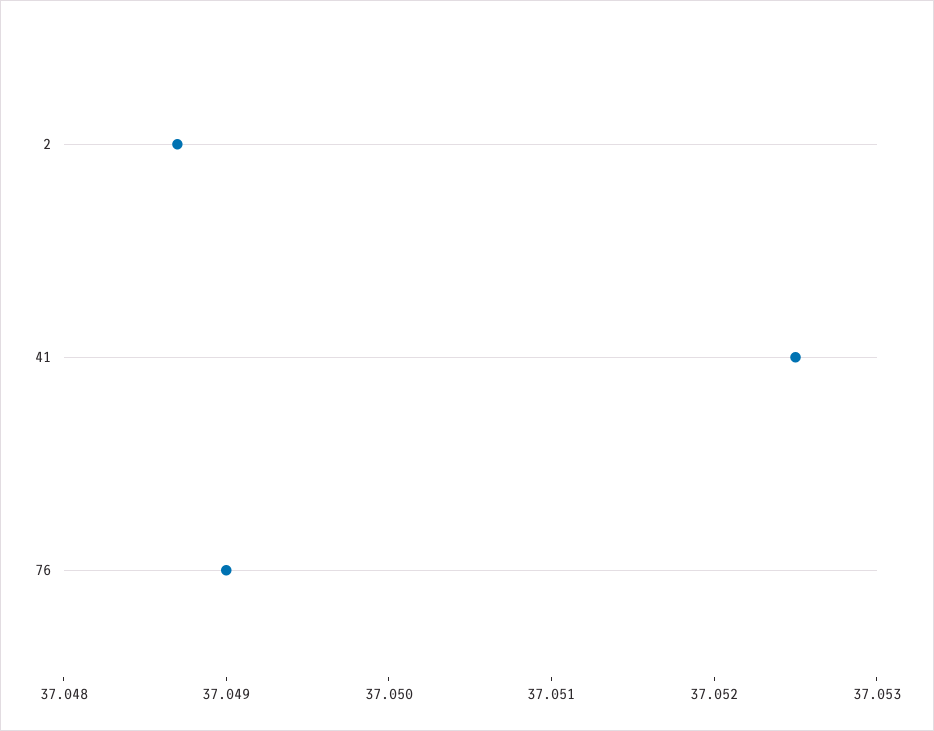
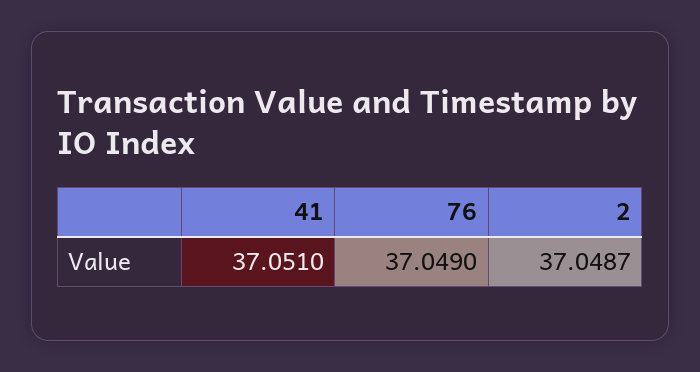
  {
    "2": 37.0487,
-   "41": 37.0525,
+   "41": 37.051,
    "76": 37.049
  }

